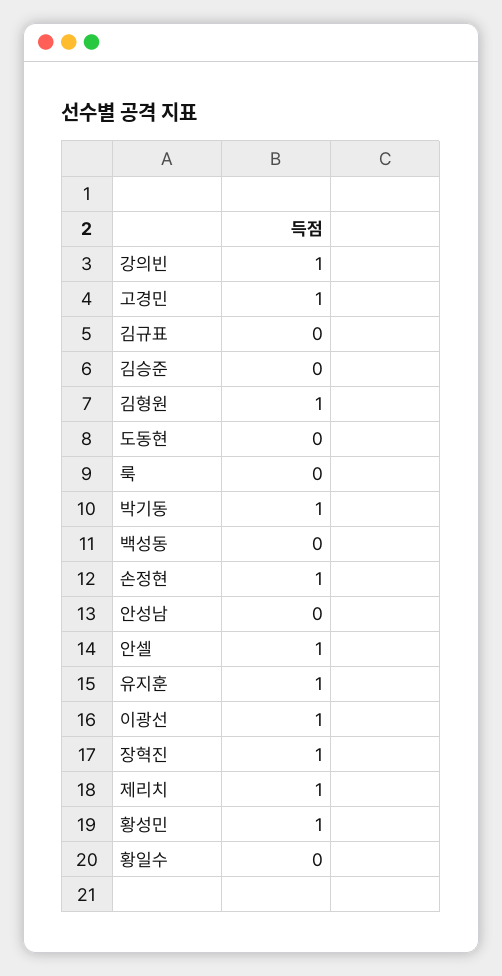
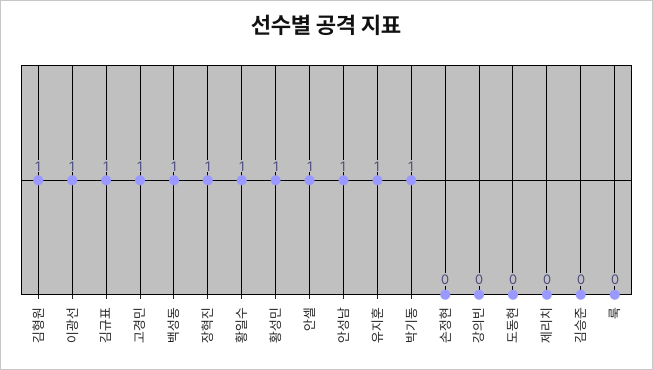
  {
-   "강의빈": 1,
+   "강의빈": 0,
    "고경민": 1,
-   "김규표": 0,
+   "김규표": 1,
    "김승준": 0,
    "김형원": 1,
    "도동현": 0,
    "룩": 0,
    "박기동": 1,
-   "백성동": 0,
+   "백성동": 1,
-   "손정현": 1,
+   "손정현": 0,
-   "안성남": 0,
+   "안성남": 1,
    "안셀": 1,
    "유지훈": 1,
    "이광선": 1,
    "장혁진": 1,
-   "제리치": 1,
+   "제리치": 0,
    "황성민": 1,
-   "황일수": 0
+   "황일수": 1
  }

